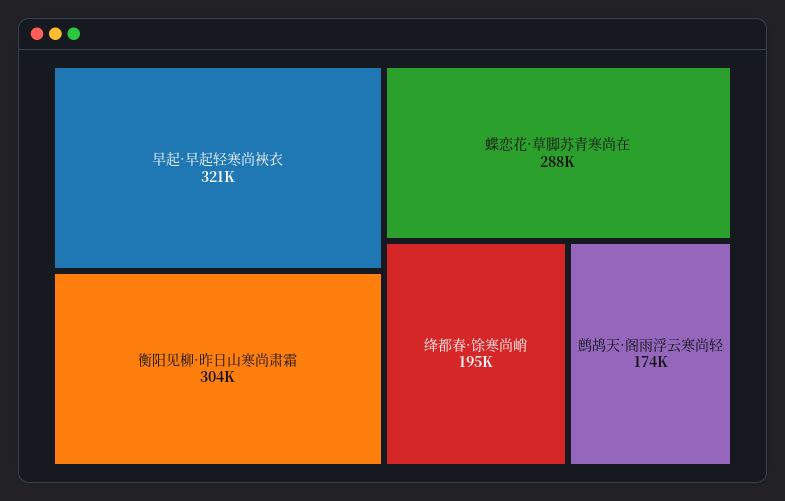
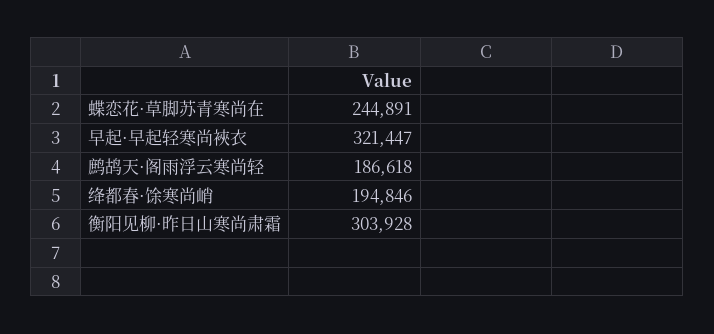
  {
    "早起·早起轻寒尚裌衣": 321447,
    "衡阳见柳·昨日山寒尚肃霜": 303928,
-   "蝶恋花·草脚苏青寒尚在": 288000,
+   "蝶恋花·草脚苏青寒尚在": 244891,
    "绛都春·馀寒尚峭": 194846,
-   "鹧鸪天·阁雨浮云寒尚轻": 174000
+   "鹧鸪天·阁雨浮云寒尚轻": 186618
  }

